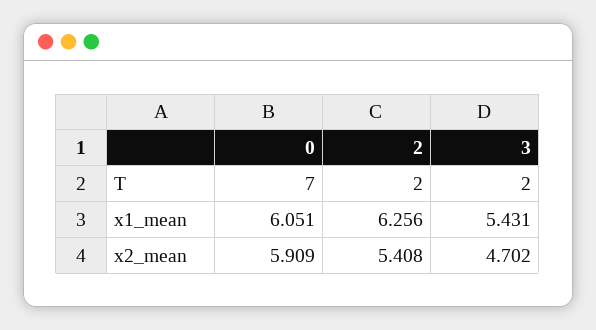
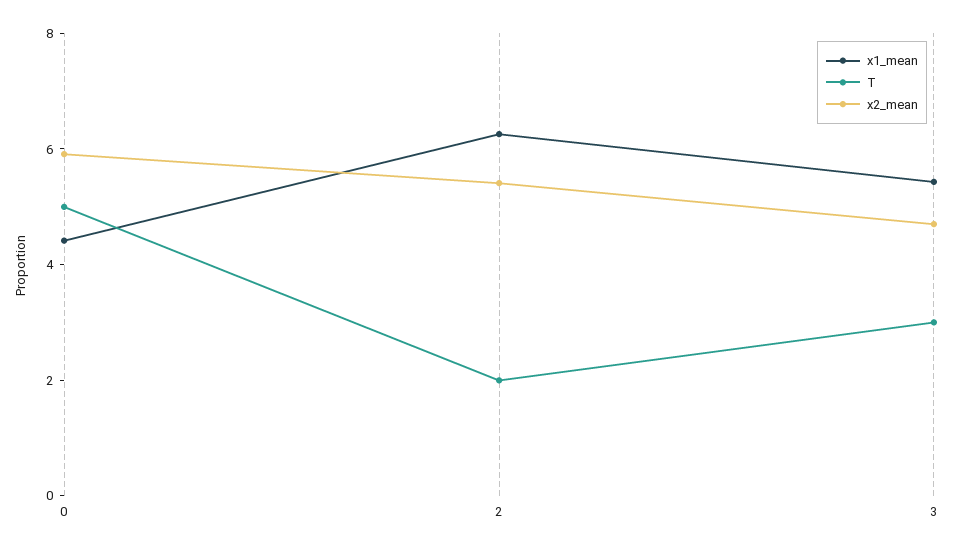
  {
    "T": {
-     "0": 7,
+     "0": 5,
      "2": 2,
-     "3": 2
+     "3": 3
    },
    "x1_mean": {
-     "0": 6.051,
+     "0": 4.5,
      "2": 6.256,
      "3": 5.431
    },
    "x2_mean": {
      "0": 5.909,
      "2": 5.408,
      "3": 4.702
    }
  }

